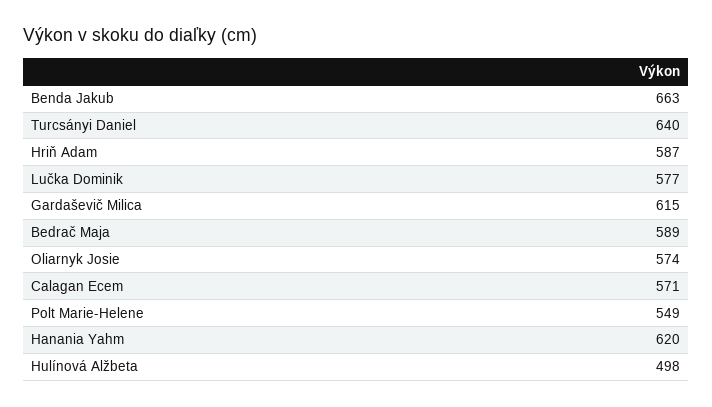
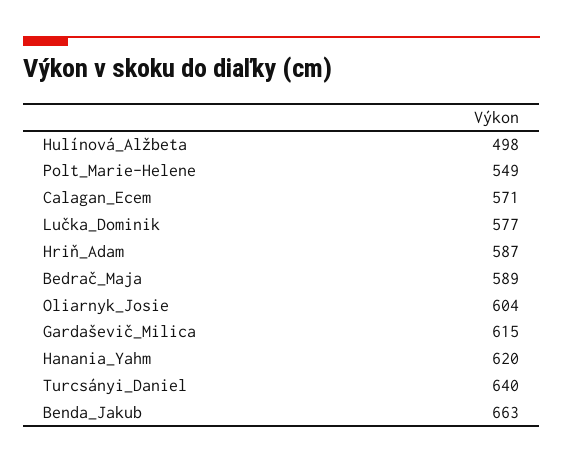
  {
    "Benda Jakub": 663,
    "Turcsányi Daniel": 640,
    "Hriň Adam": 587,
    "Lučka Dominik": 577,
    "Gardaševič Milica": 615,
    "Bedrač Maja": 589,
-   "Oliarnyk Josie": 574,
+   "Oliarnyk Josie": 604,
    "Calagan Ecem": 571,
    "Polt Marie-Helene": 549,
    "Hanania Yahm": 620,
    "Hulínová Alžbeta": 498
  }

